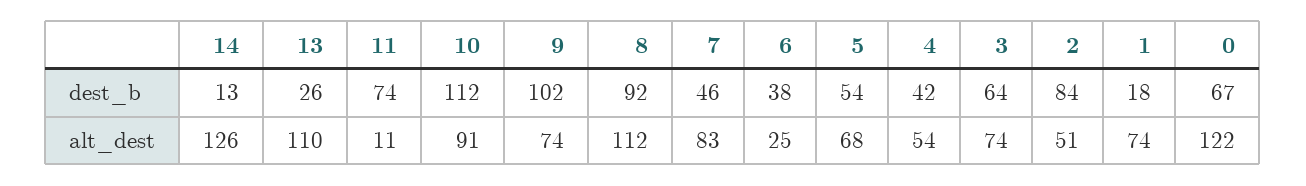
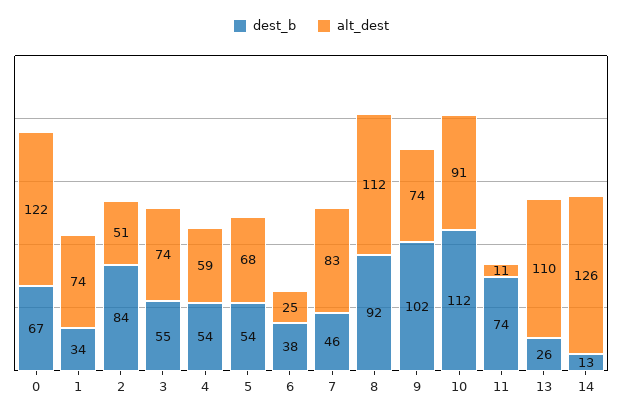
  {
    "dest_b": {
      "14": 13,
      "13": 26,
      "11": 74,
      "10": 112,
      "9": 102,
      "8": 92,
      "7": 46,
      "6": 38,
      "5": 54,
-     "4": 42,
+     "4": 54,
-     "3": 64,
+     "3": 55,
      "2": 84,
-     "1": 18,
+     "1": 34,
      "0": 67
    },
    "alt_dest": {
      "14": 126,
      "13": 110,
      "11": 11,
      "10": 91,
      "9": 74,
      "8": 112,
      "7": 83,
      "6": 25,
      "5": 68,
-     "4": 54,
+     "4": 59,
      "3": 74,
      "2": 51,
      "1": 74,
      "0": 122
    }
  }

